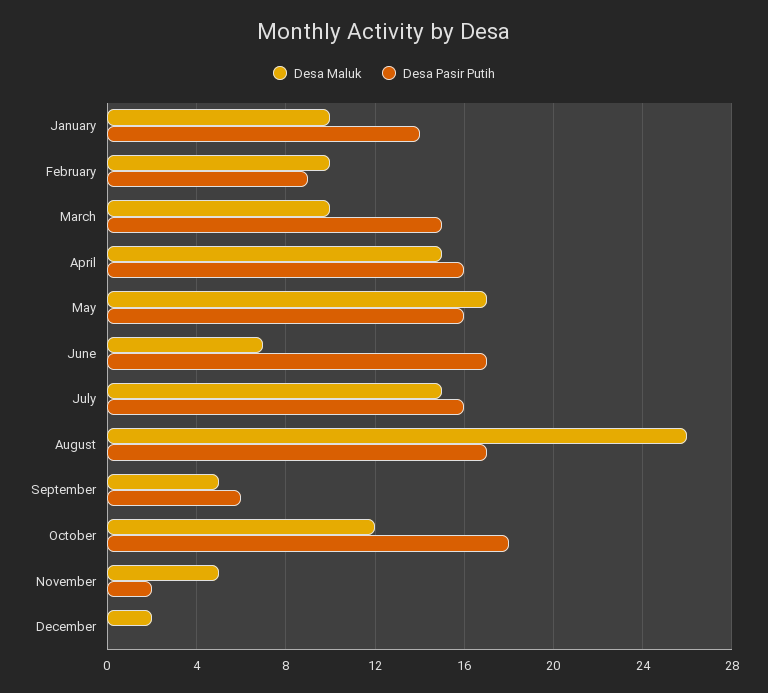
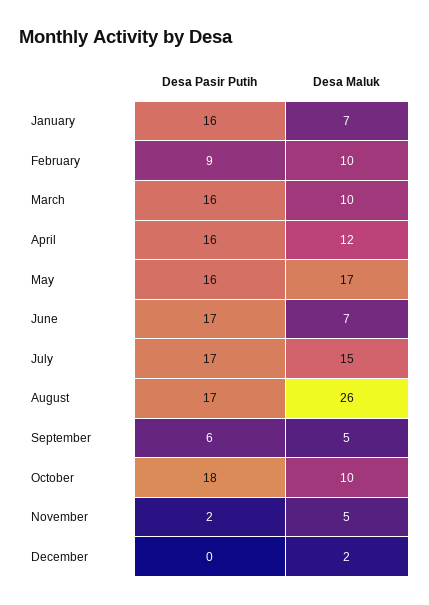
  {
    "Desa Maluk": {
-     "January": 10,
+     "January": 7,
      "February": 10,
      "March": 10,
-     "April": 15,
+     "April": 12,
      "May": 17,
      "June": 7,
      "July": 15,
      "August": 26,
      "September": 5,
-     "October": 12,
+     "October": 10,
      "November": 5,
      "December": 2
    },
    "Desa Pasir Putih": {
-     "January": 14,
+     "January": 16,
      "February": 9,
-     "March": 15,
+     "March": 16,
      "April": 16,
      "May": 16,
      "June": 17,
-     "July": 16,
+     "July": 17,
      "August": 17,
      "September": 6,
      "October": 18,
      "November": 2,
      "December": 0
    }
  }

